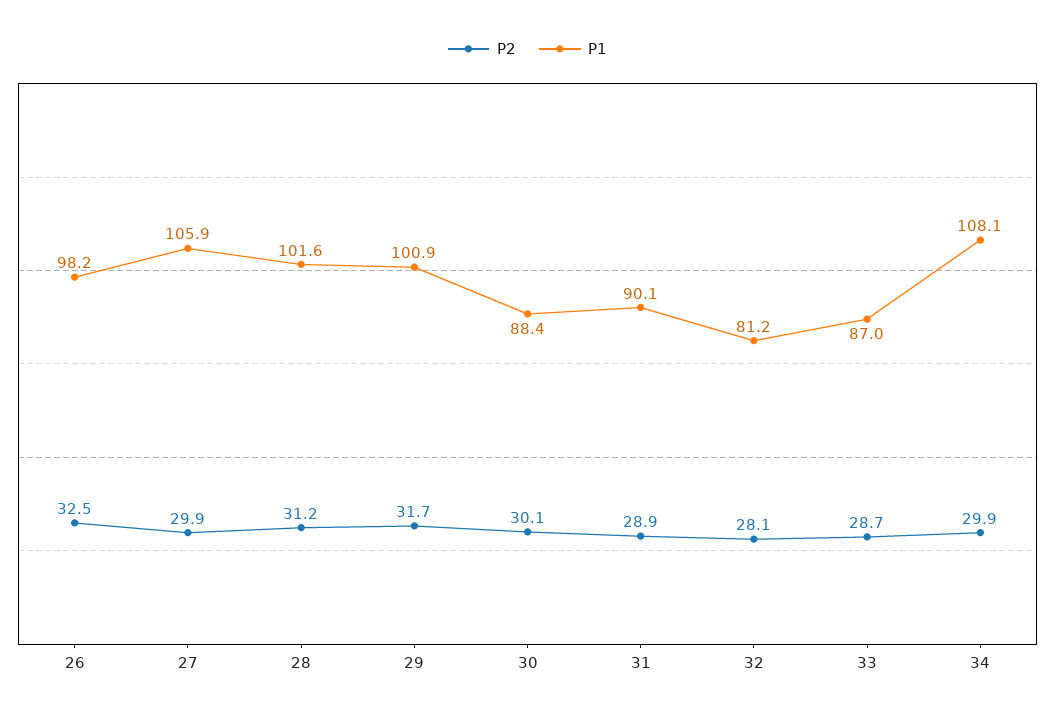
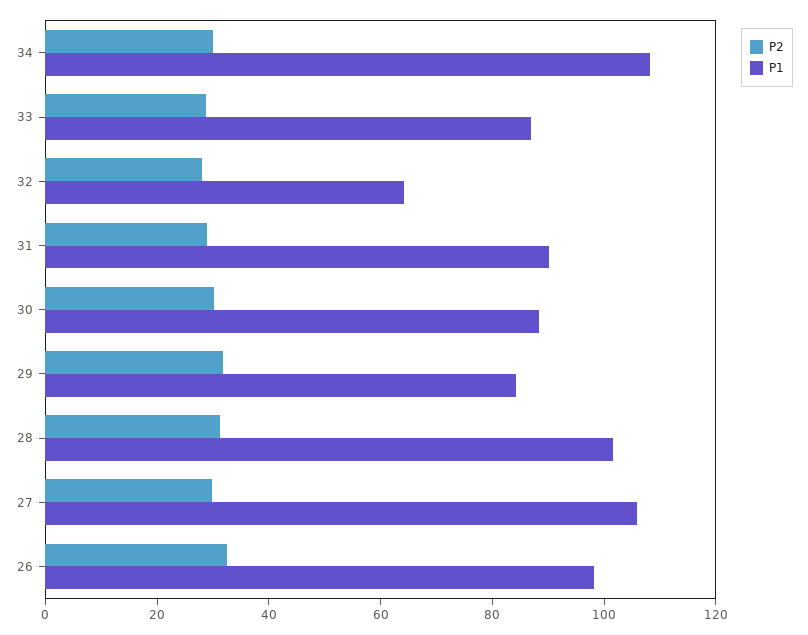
  {
    "P2": {
      "26": 32.5,
      "27": 29.9,
      "28": 31.2,
      "29": 31.7,
      "30": 30.1,
      "31": 28.9,
      "32": 28.1,
      "33": 28.7,
      "34": 29.9
    },
    "P1": {
      "26": 98.2,
      "27": 105.9,
      "28": 101.6,
-     "29": 100.9,
+     "29": 85,
      "30": 88.4,
      "31": 90.1,
-     "32": 81.2,
+     "32": 65,
      "33": 87,
      "34": 108.1
    }
  }

